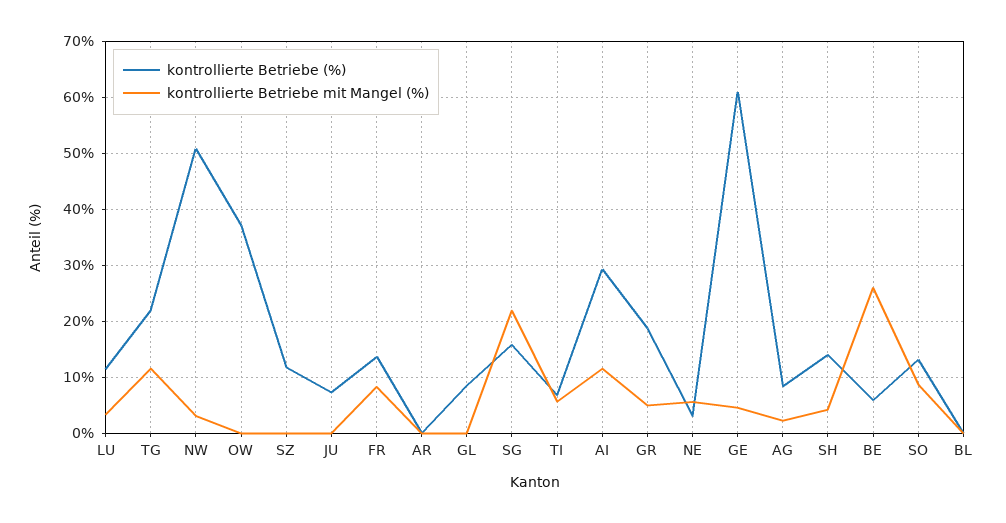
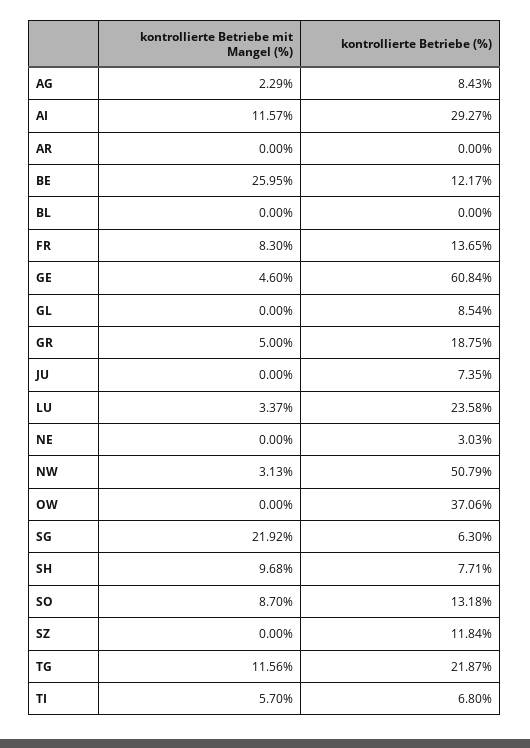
  {
    "kontrollierte Betriebe (%)": {
-     "LU": 12,
+     "LU": 23.58,
      "TG": 21.87,
      "NW": 50.79,
      "OW": 37.06,
      "SZ": 11.84,
      "JU": 7.35,
      "FR": 13.65,
      "AR": 0,
      "GL": 8.54,
-     "SG": 16,
+     "SG": 6.3,
      "TI": 6.8,
      "AI": 29.27,
      "GR": 18.75,
      "NE": 3.03,
      "GE": 60.84,
      "AG": 8.43,
-     "SH": 14,
+     "SH": 7.71,
-     "BE": 6,
+     "BE": 12.17,
      "SO": 13.18,
      "BL": 0
    },
    "kontrollierte Betriebe mit Mangel (%)": {
      "LU": 3.37,
      "TG": 11.56,
      "NW": 3.13,
      "OW": 0,
      "SZ": 0,
      "JU": 0,
      "FR": 8.3,
      "AR": 0,
      "GL": 0,
      "SG": 21.92,
      "TI": 5.7,
      "AI": 11.57,
      "GR": 5,
-     "NE": 6,
+     "NE": 0,
      "GE": 4.6,
      "AG": 2.29,
-     "SH": 4,
+     "SH": 9.68,
      "BE": 25.95,
      "SO": 8.7,
      "BL": 0
    }
  }

